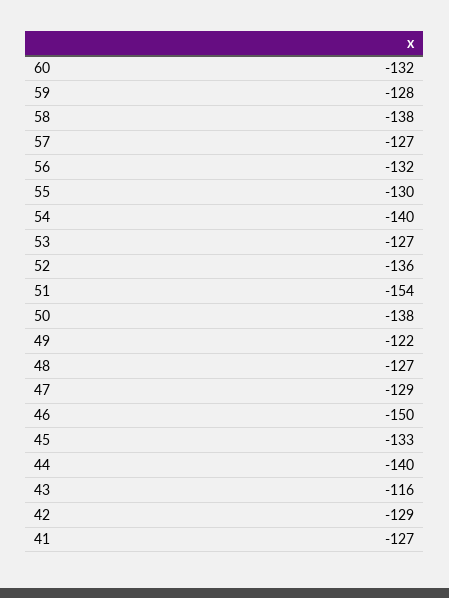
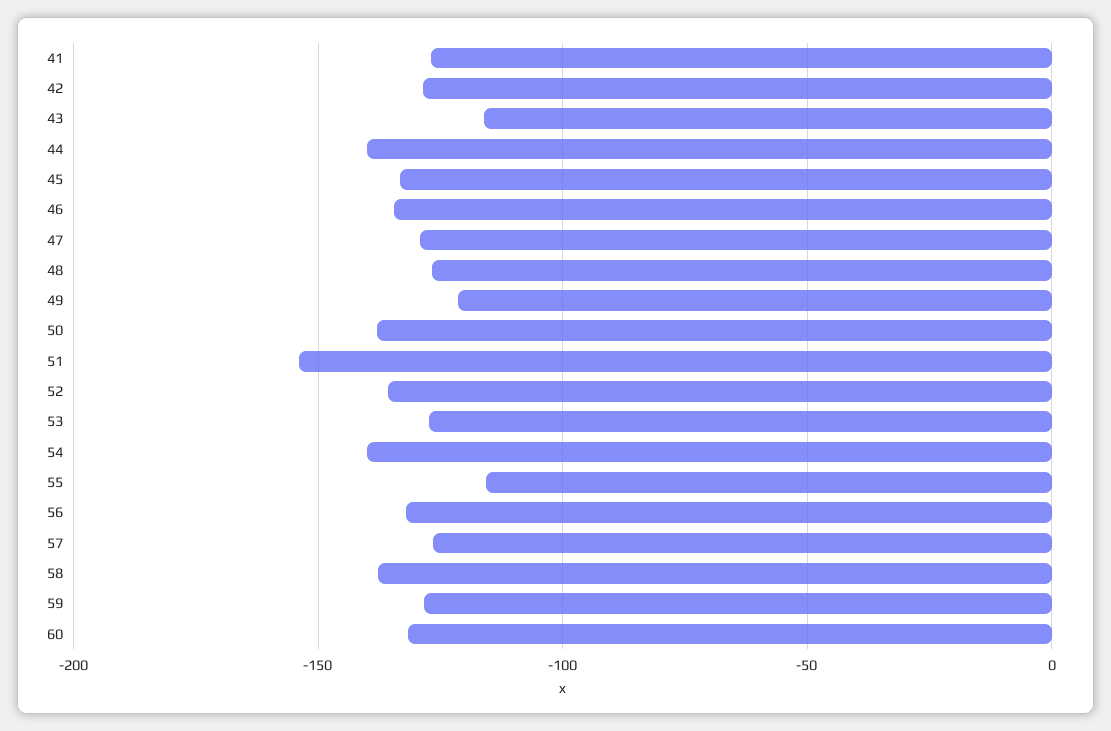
  {
    "60": -132,
    "59": -128,
    "58": -138,
    "57": -127,
    "56": -132,
-   "55": -130,
+   "55": -115,
    "54": -140,
    "53": -127,
    "52": -136,
    "51": -154,
    "50": -138,
    "49": -122,
    "48": -127,
    "47": -129,
-   "46": -150,
+   "46": -135,
    "45": -133,
    "44": -140,
    "43": -116,
    "42": -129,
    "41": -127
  }

